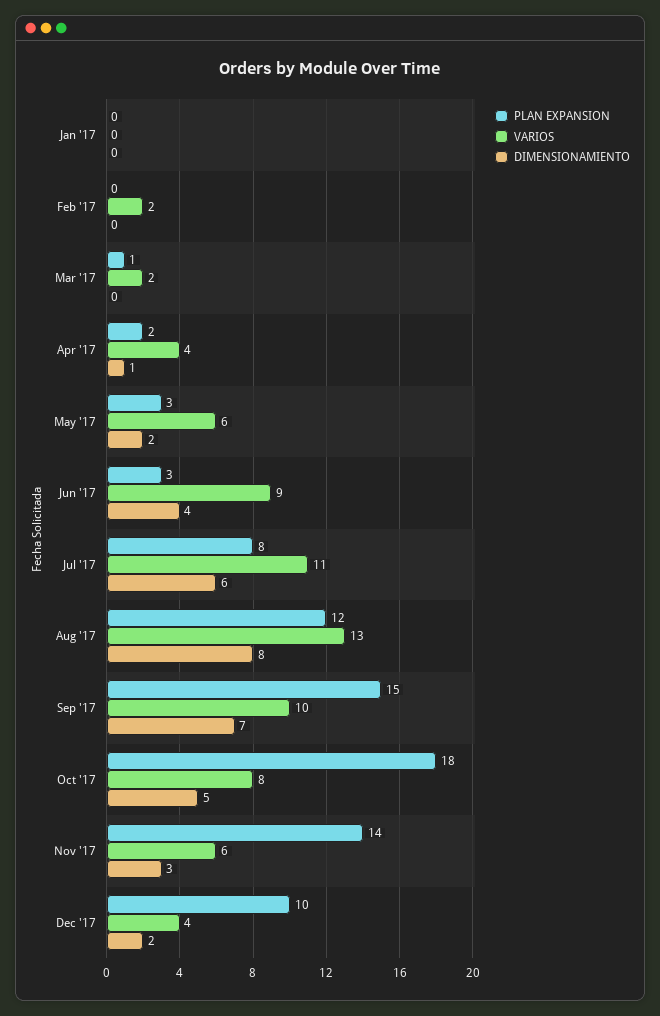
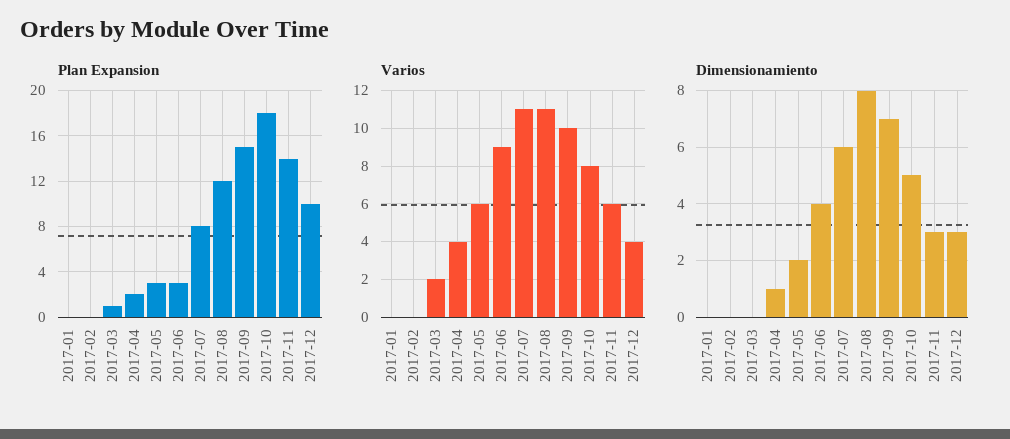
  {
    "PLAN EXPANSION": {
      "Jan '17": 0,
      "Feb '17": 0,
      "Mar '17": 1,
      "Apr '17": 2,
      "May '17": 3,
      "Jun '17": 3,
      "Jul '17": 8,
      "Aug '17": 12,
      "Sep '17": 15,
      "Oct '17": 18,
      "Nov '17": 14,
      "Dec '17": 10
    },
    "VARIOS": {
      "Jan '17": 0,
-     "Feb '17": 2,
+     "Feb '17": 0,
      "Mar '17": 2,
      "Apr '17": 4,
      "May '17": 6,
      "Jun '17": 9,
      "Jul '17": 11,
-     "Aug '17": 13,
+     "Aug '17": 11,
      "Sep '17": 10,
      "Oct '17": 8,
      "Nov '17": 6,
      "Dec '17": 4
    },
    "DIMENSIONAMIENTO": {
      "Jan '17": 0,
      "Feb '17": 0,
      "Mar '17": 0,
      "Apr '17": 1,
      "May '17": 2,
      "Jun '17": 4,
      "Jul '17": 6,
      "Aug '17": 8,
      "Sep '17": 7,
      "Oct '17": 5,
      "Nov '17": 3,
-     "Dec '17": 2
+     "Dec '17": 3
    }
  }

